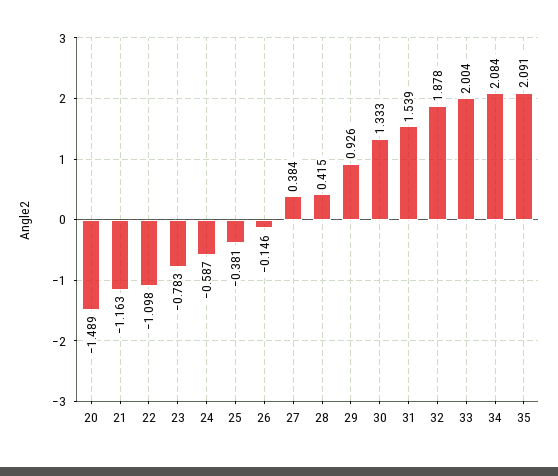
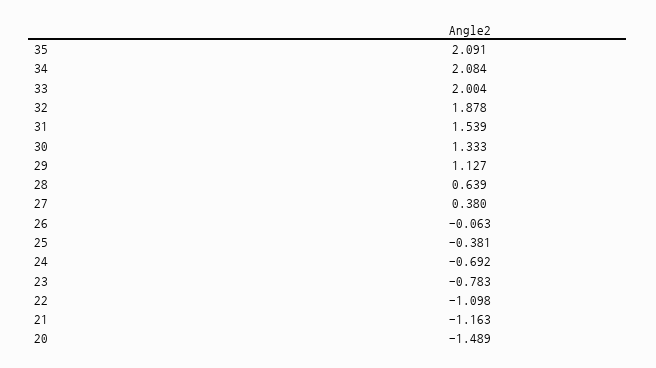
  {
    "20": -1.489,
    "21": -1.163,
    "22": -1.098,
    "23": -0.783,
-   "24": -0.587,
+   "24": -0.692,
    "25": -0.381,
-   "26": -0.146,
+   "26": -0.063,
-   "27": 0.384,
+   "27": 0.38,
-   "28": 0.415,
+   "28": 0.639,
-   "29": 0.926,
+   "29": 1.127,
    "30": 1.333,
    "31": 1.539,
    "32": 1.878,
    "33": 2.004,
    "34": 2.084,
    "35": 2.091
  }

